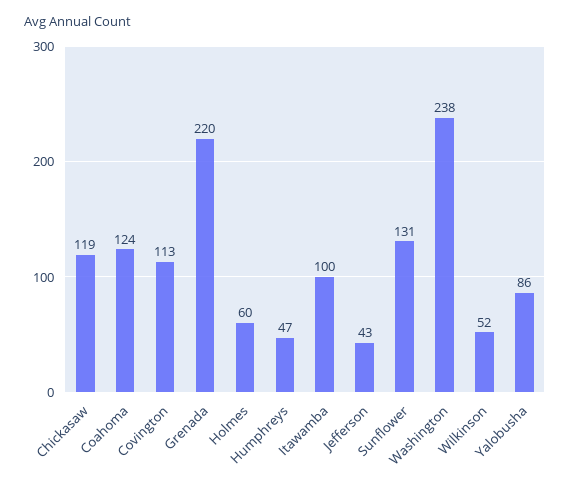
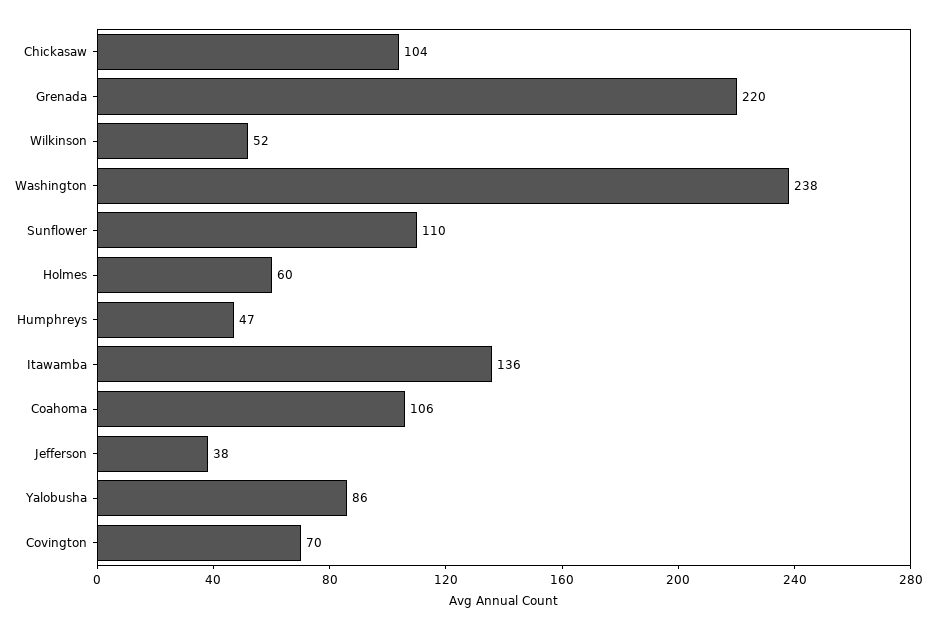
  {
-   "Chickasaw": 119,
+   "Chickasaw": 104,
-   "Coahoma": 124,
+   "Coahoma": 106,
-   "Covington": 113,
+   "Covington": 70,
    "Grenada": 220,
    "Holmes": 60,
    "Humphreys": 47,
-   "Itawamba": 100,
+   "Itawamba": 136,
-   "Jefferson": 43,
+   "Jefferson": 38,
-   "Sunflower": 131,
+   "Sunflower": 110,
    "Washington": 238,
    "Wilkinson": 52,
    "Yalobusha": 86
  }

